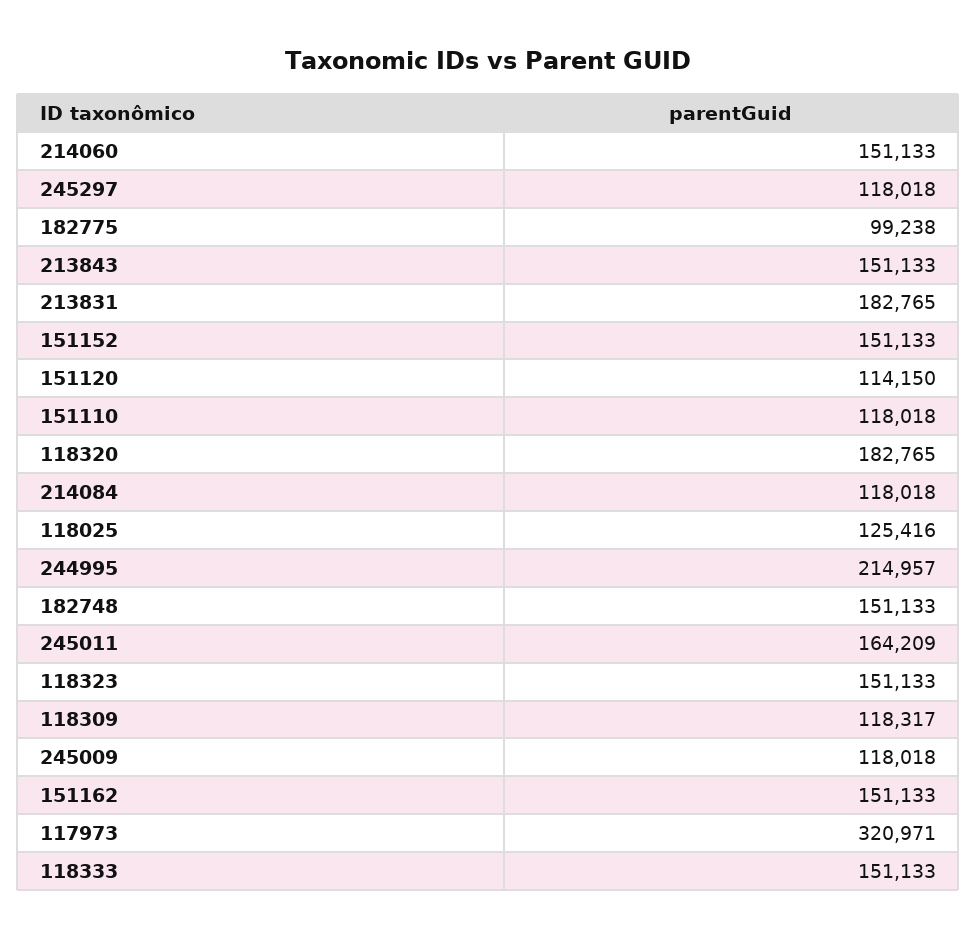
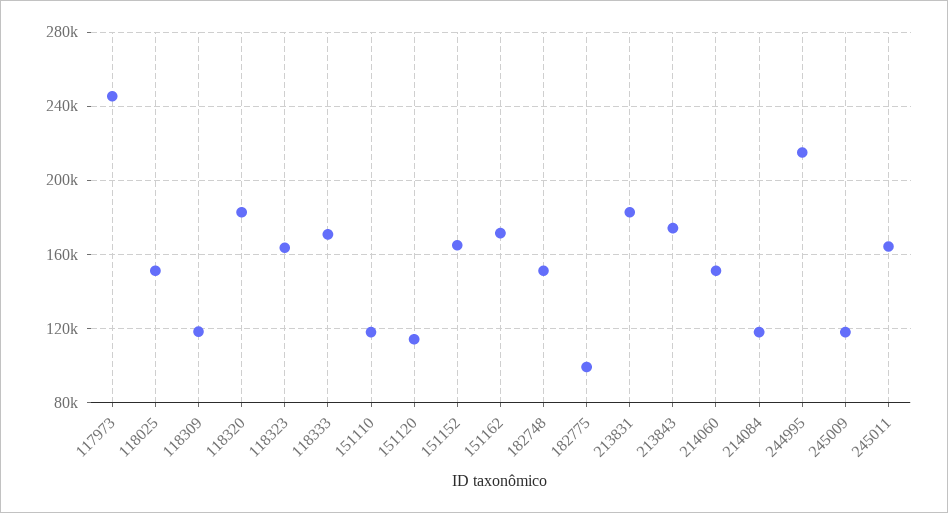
  {
    "214060": 151133,
-   "245297": 118018,
    "182775": 99238,
-   "213843": 151133,
+   "213843": 175000,
    "213831": 182765,
-   "151152": 151133,
+   "151152": 165000,
    "151120": 114150,
    "151110": 118018,
    "118320": 182765,
    "214084": 118018,
-   "118025": 125416,
+   "118025": 150000,
    "244995": 214957,
    "182748": 151133,
    "245011": 164209,
-   "118323": 151133,
+   "118323": 165000,
    "118309": 118317,
    "245009": 118018,
-   "151162": 151133,
+   "151162": 170000,
-   "117973": 320971,
+   "117973": 245000,
-   "118333": 151133
+   "118333": 170000
  }

